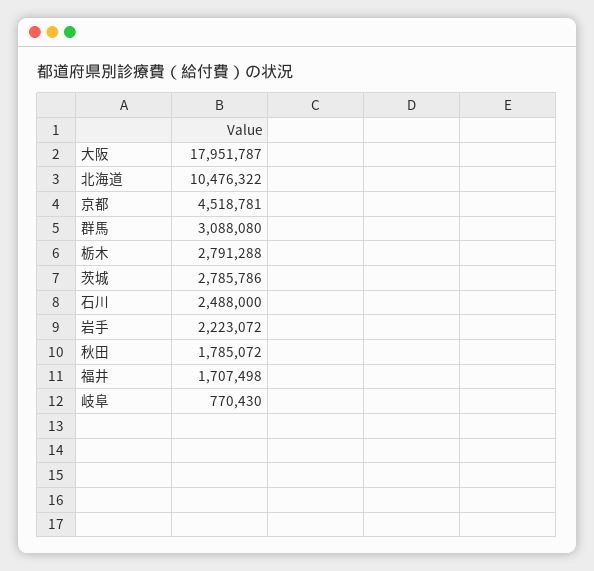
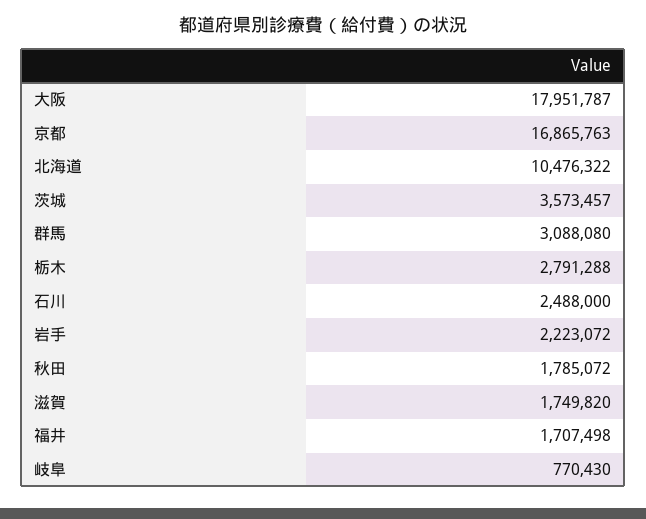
  {
    "大阪": 17951787,
    "北海道": 10476322,
-   "京都": 4518781,
+   "京都": 16865763,
    "群馬": 3088080,
    "栃木": 2791288,
-   "茨城": 2785786,
+   "茨城": 3573457,
    "石川": 2488000,
    "岩手": 2223072,
    "秋田": 1785072,
    "福井": 1707498,
-   "岐阜": 770430
+   "岐阜": 770430,
+   "滋賀": 1749820
  }

